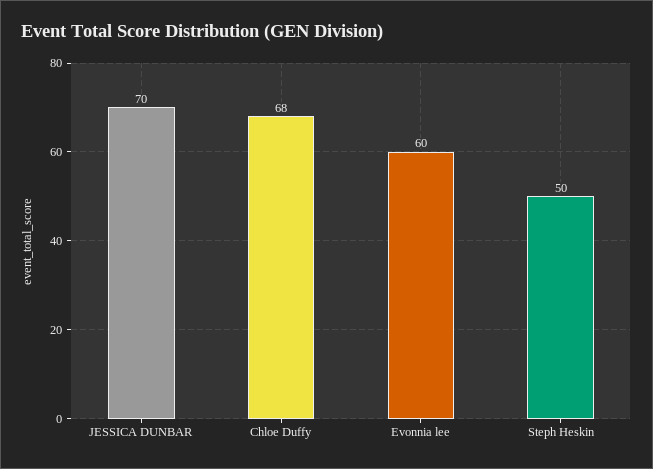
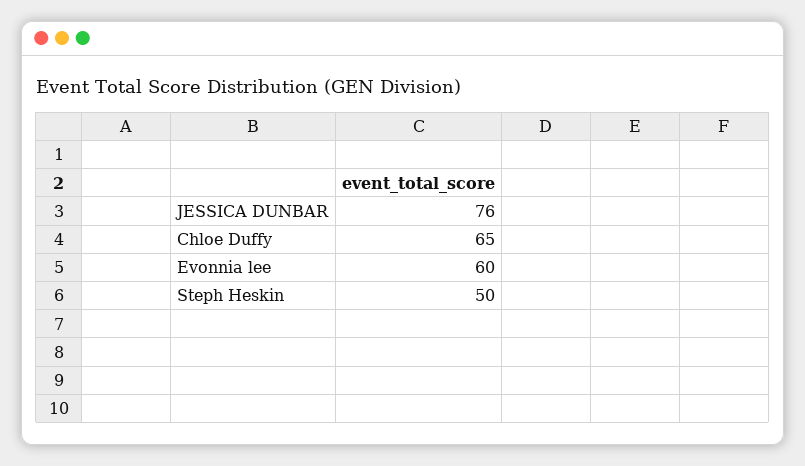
  {
-   "JESSICA DUNBAR": 70,
+   "JESSICA DUNBAR": 76,
-   "Chloe Duffy": 68,
+   "Chloe Duffy": 65,
    "Evonnia lee": 60,
    "Steph Heskin": 50
  }

